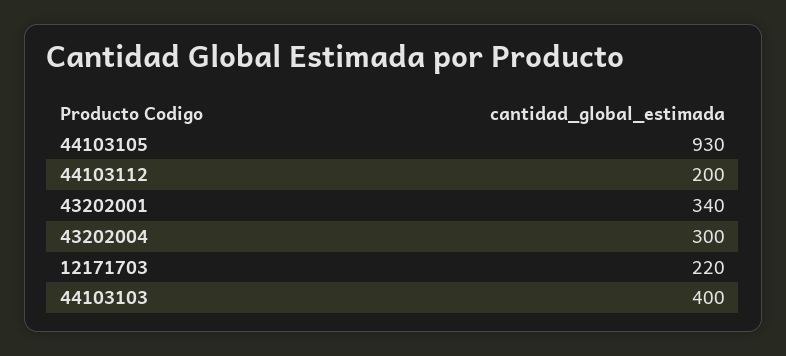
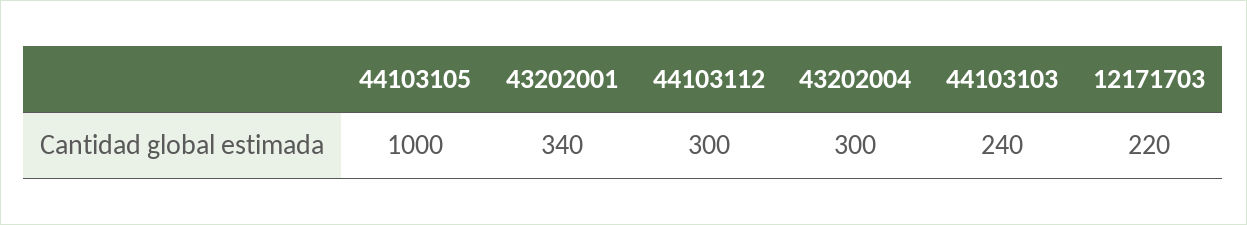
  {
-   "44103105": 930,
+   "44103105": 1000,
-   "44103112": 200,
+   "44103112": 300,
    "43202001": 340,
    "43202004": 300,
    "12171703": 220,
-   "44103103": 400
+   "44103103": 240
  }

